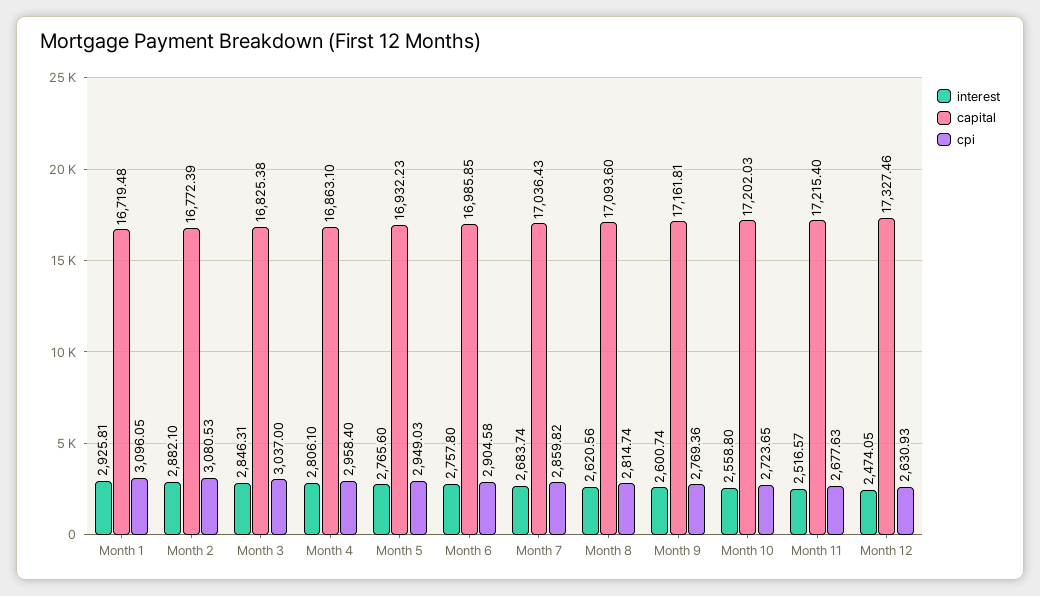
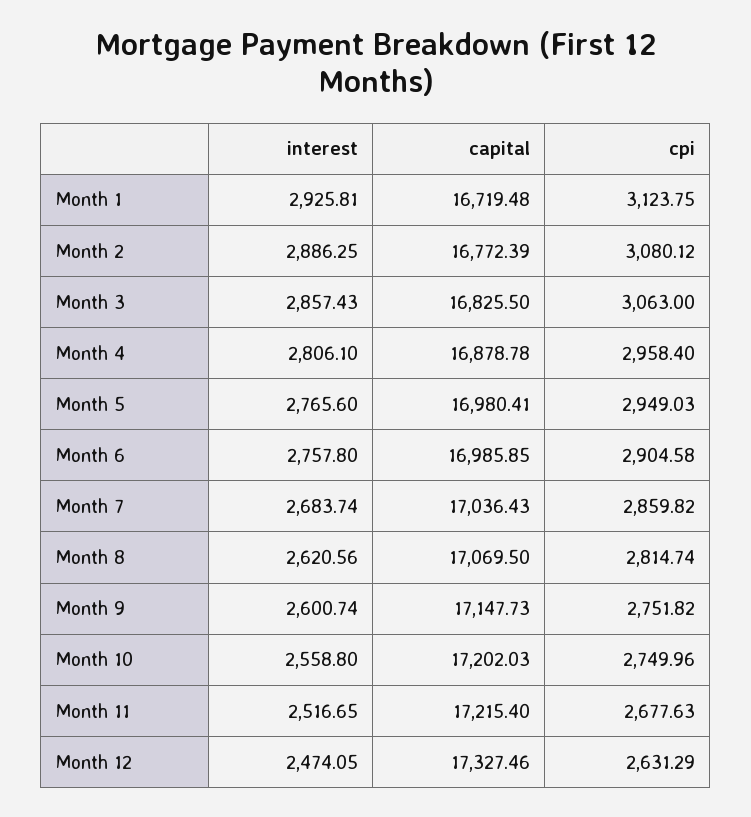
  {
    "interest": {
      "Month 1": 2925.81,
-     "Month 2": 2882.1,
+     "Month 2": 2886.25,
-     "Month 3": 2846.31,
+     "Month 3": 2857.43,
      "Month 4": 2806.1,
      "Month 5": 2765.6,
      "Month 6": 2757.8,
      "Month 7": 2683.74,
      "Month 8": 2620.56,
      "Month 9": 2600.74,
      "Month 10": 2558.8,
-     "Month 11": 2516.57,
+     "Month 11": 2516.65,
      "Month 12": 2474.05
    },
    "capital": {
      "Month 1": 16719.48,
      "Month 2": 16772.39,
-     "Month 3": 16825.38,
+     "Month 3": 16825.5,
-     "Month 4": 16863.1,
+     "Month 4": 16878.78,
-     "Month 5": 16932.23,
+     "Month 5": 16980.41,
      "Month 6": 16985.85,
      "Month 7": 17036.43,
-     "Month 8": 17093.6,
+     "Month 8": 17069.5,
-     "Month 9": 17161.81,
+     "Month 9": 17147.73,
      "Month 10": 17202.03,
      "Month 11": 17215.4,
      "Month 12": 17327.46
    },
    "cpi": {
-     "Month 1": 3096.05,
+     "Month 1": 3123.75,
-     "Month 2": 3080.53,
+     "Month 2": 3080.12,
-     "Month 3": 3037,
+     "Month 3": 3063,
      "Month 4": 2958.4,
      "Month 5": 2949.03,
      "Month 6": 2904.58,
      "Month 7": 2859.82,
      "Month 8": 2814.74,
-     "Month 9": 2769.36,
+     "Month 9": 2751.82,
-     "Month 10": 2723.65,
+     "Month 10": 2749.96,
      "Month 11": 2677.63,
-     "Month 12": 2630.93
+     "Month 12": 2631.29
    }
  }

